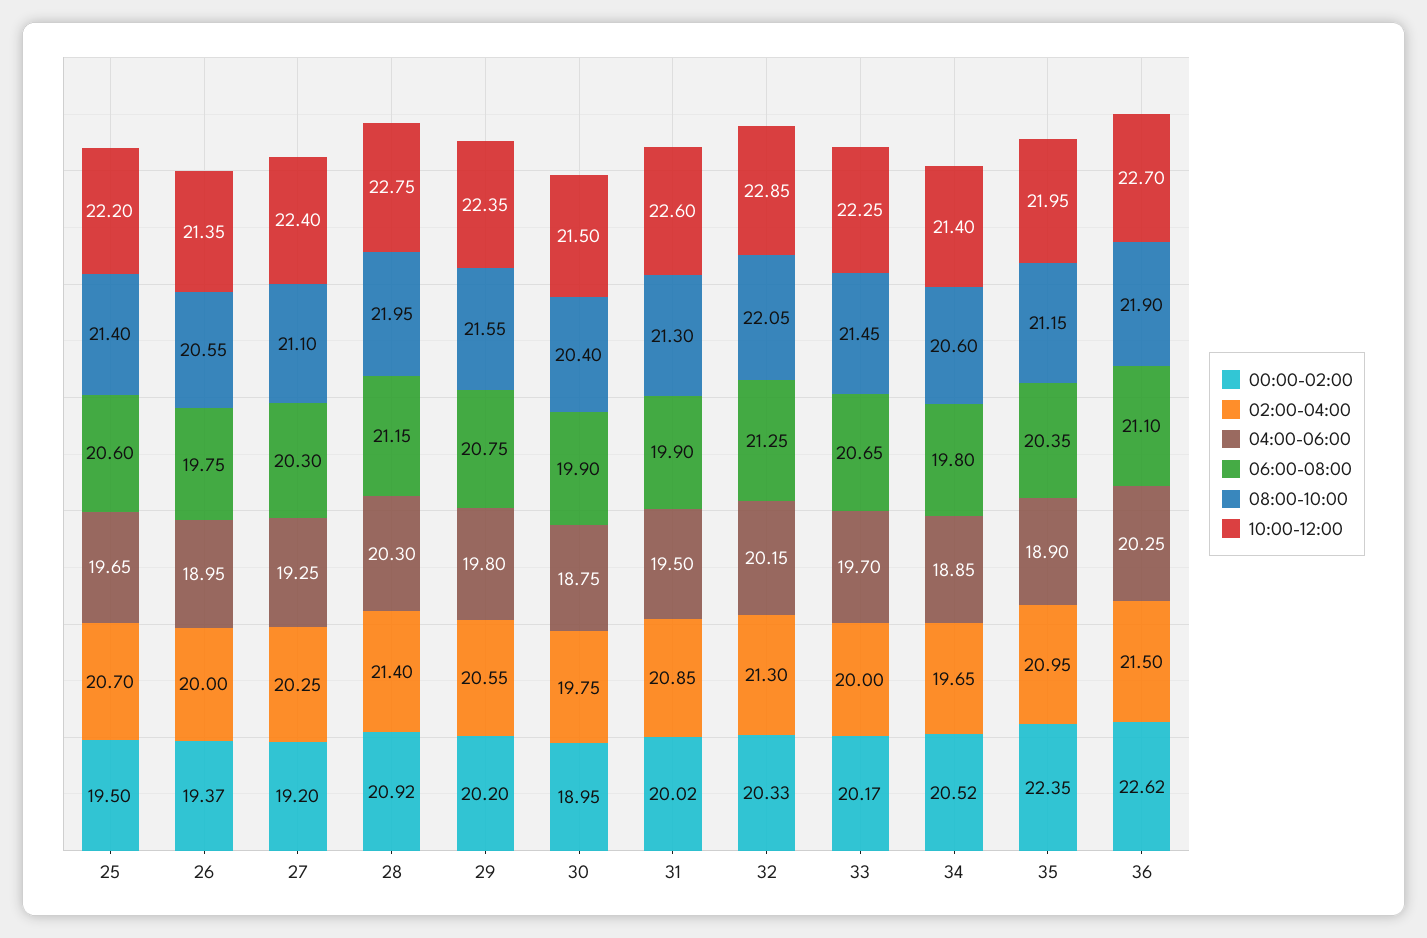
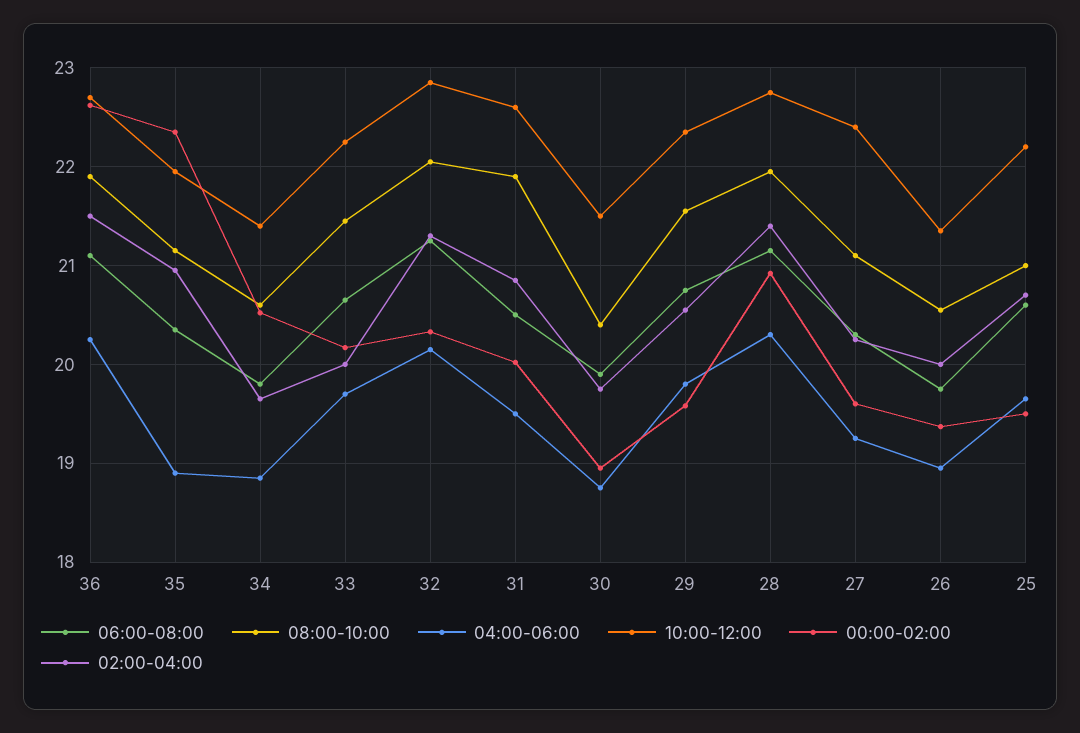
  {
    "00:00-02:00": {
      "25": 19.5,
      "26": 19.37,
-     "27": 19.2,
+     "27": 19.6,
      "28": 20.92,
-     "29": 20.2,
+     "29": 19.6,
      "30": 18.95,
      "31": 20.02,
      "32": 20.33,
      "33": 20.17,
      "34": 20.52,
      "35": 22.35,
      "36": 22.62
    },
    "02:00-04:00": {
      "25": 20.7,
      "26": 20,
      "27": 20.25,
      "28": 21.4,
      "29": 20.55,
      "30": 19.75,
      "31": 20.85,
      "32": 21.3,
      "33": 20,
      "34": 19.65,
      "35": 20.95,
      "36": 21.5
    },
    "04:00-06:00": {
      "25": 19.65,
      "26": 18.95,
      "27": 19.25,
      "28": 20.3,
      "29": 19.8,
      "30": 18.75,
      "31": 19.5,
      "32": 20.15,
      "33": 19.7,
      "34": 18.85,
      "35": 18.9,
      "36": 20.25
    },
    "06:00-08:00": {
      "25": 20.6,
      "26": 19.75,
      "27": 20.3,
      "28": 21.15,
      "29": 20.75,
      "30": 19.9,
-     "31": 19.9,
+     "31": 20.5,
      "32": 21.25,
      "33": 20.65,
      "34": 19.8,
      "35": 20.35,
      "36": 21.1
    },
    "08:00-10:00": {
-     "25": 21.4,
+     "25": 21,
      "26": 20.55,
      "27": 21.1,
      "28": 21.95,
      "29": 21.55,
      "30": 20.4,
-     "31": 21.3,
+     "31": 21.9,
      "32": 22.05,
      "33": 21.45,
      "34": 20.6,
      "35": 21.15,
      "36": 21.9
    },
    "10:00-12:00": {
      "25": 22.2,
      "26": 21.35,
      "27": 22.4,
      "28": 22.75,
      "29": 22.35,
      "30": 21.5,
      "31": 22.6,
      "32": 22.85,
      "33": 22.25,
      "34": 21.4,
      "35": 21.95,
      "36": 22.7
    }
  }

